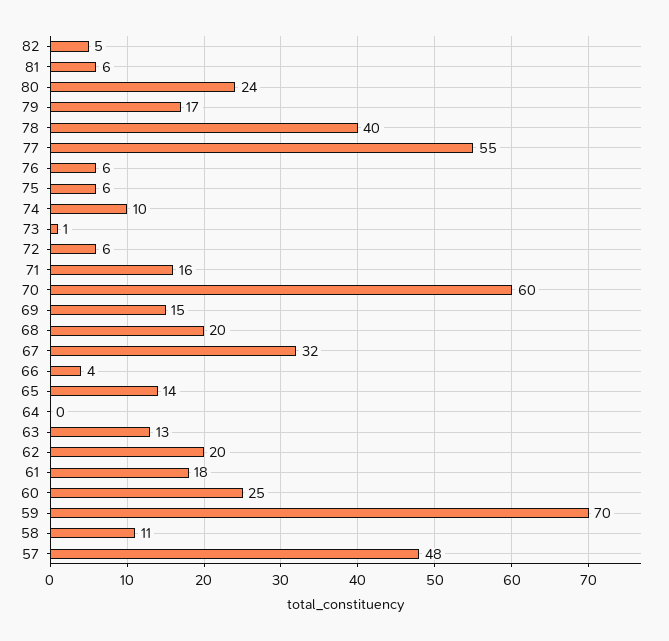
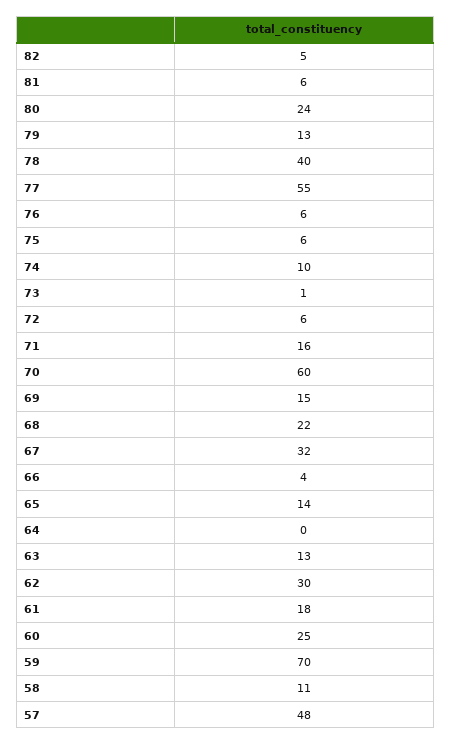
  {
    "82": 5,
    "81": 6,
    "80": 24,
-   "79": 17,
+   "79": 13,
    "78": 40,
    "77": 55,
    "76": 6,
    "75": 6,
    "74": 10,
    "73": 1,
    "72": 6,
    "71": 16,
    "70": 60,
    "69": 15,
-   "68": 20,
+   "68": 22,
    "67": 32,
    "66": 4,
    "65": 14,
    "64": 0,
    "63": 13,
-   "62": 20,
+   "62": 30,
    "61": 18,
    "60": 25,
    "59": 70,
    "58": 11,
    "57": 48
  }

